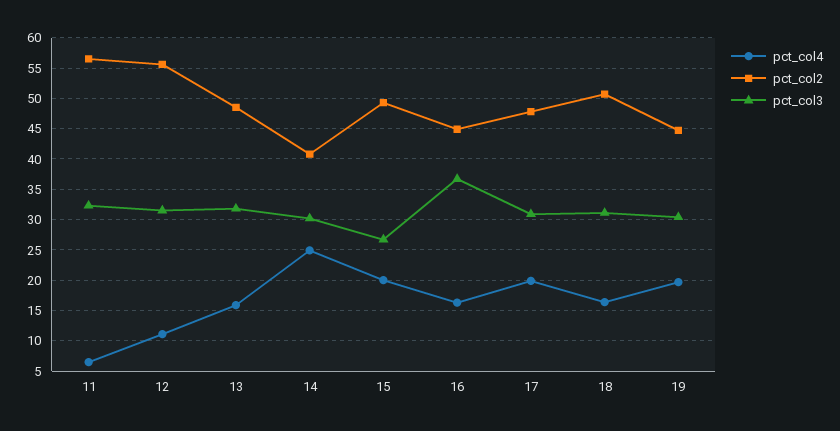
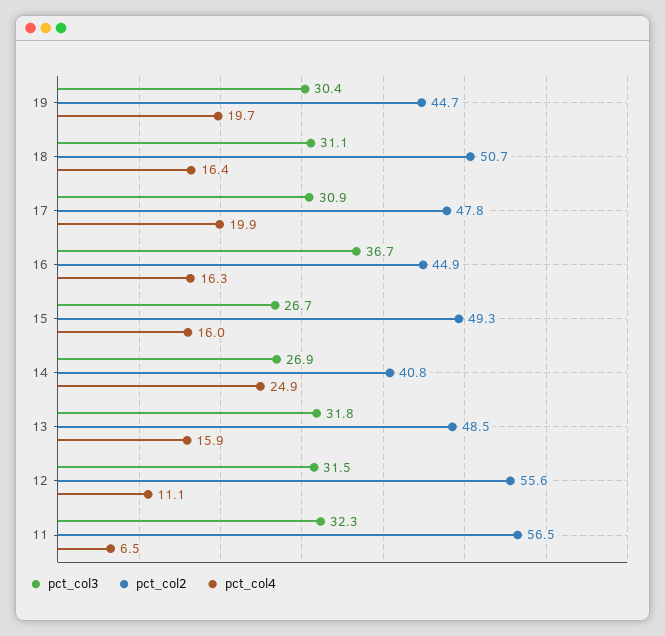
  {
    "pct_col4": {
      "11": 6.5,
      "12": 11.1,
      "13": 15.9,
      "14": 24.9,
-     "15": 20,
+     "15": 16,
      "16": 16.3,
      "17": 19.9,
      "18": 16.4,
      "19": 19.7
    },
    "pct_col2": {
      "11": 56.5,
      "12": 55.6,
      "13": 48.5,
      "14": 40.8,
      "15": 49.3,
      "16": 44.9,
      "17": 47.8,
      "18": 50.7,
      "19": 44.7
    },
    "pct_col3": {
      "11": 32.3,
      "12": 31.5,
      "13": 31.8,
-     "14": 30,
+     "14": 26.9,
      "15": 26.7,
      "16": 36.7,
      "17": 30.9,
      "18": 31.1,
      "19": 30.4
    }
  }

